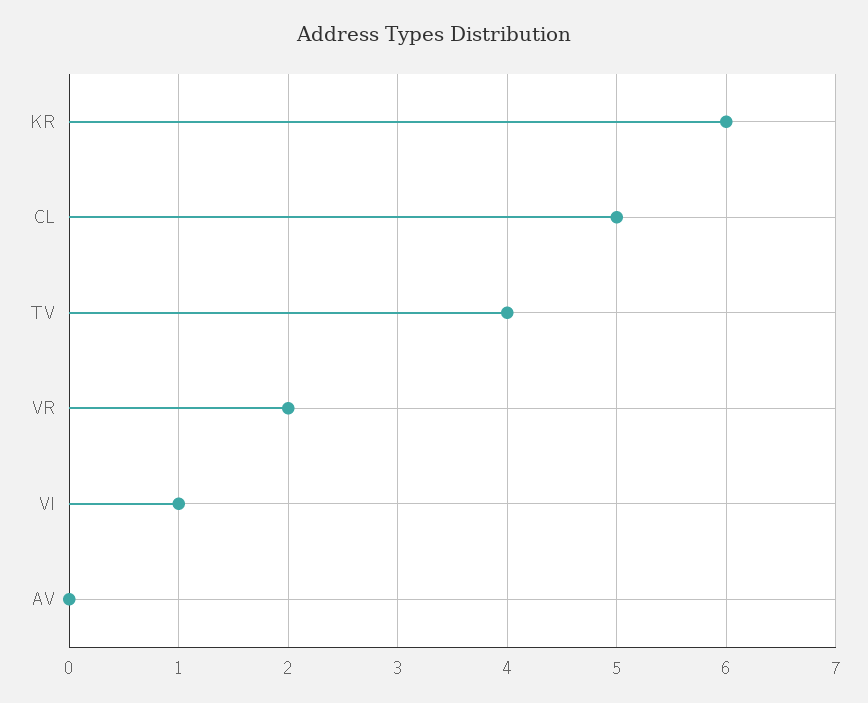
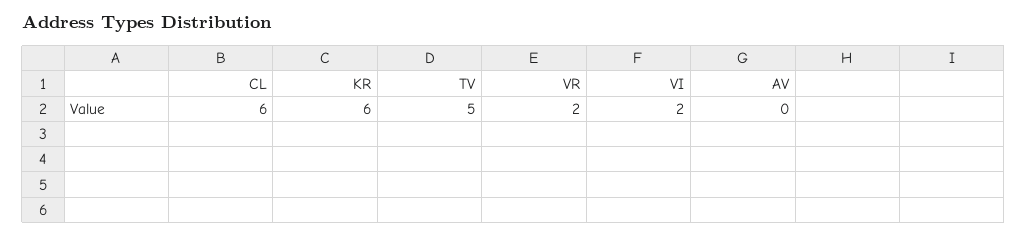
  {
    "KR": 6,
-   "CL": 5,
+   "CL": 6,
-   "TV": 4,
+   "TV": 5,
    "VR": 2,
-   "VI": 1,
+   "VI": 2,
    "AV": 0
  }

